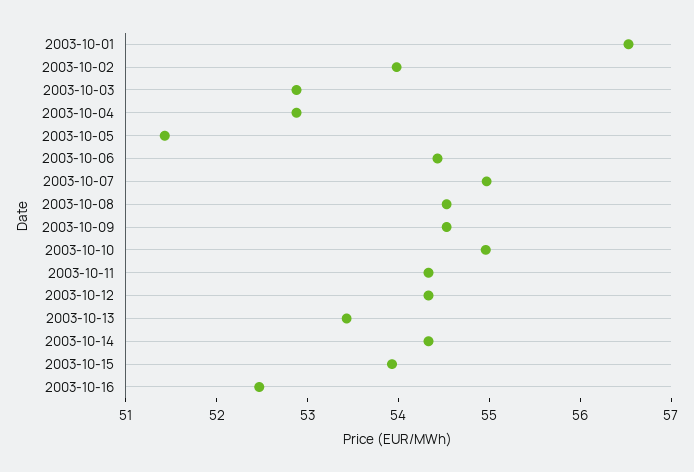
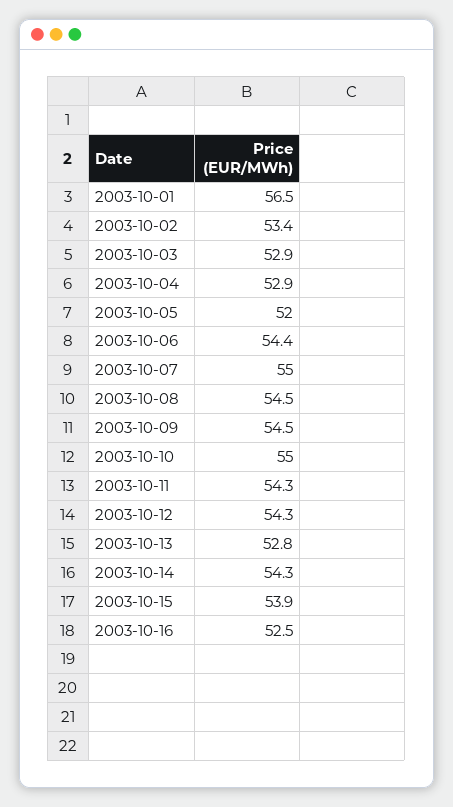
  {
    "2003-10-01": 56.5,
-   "2003-10-02": 54,
+   "2003-10-02": 53.4,
    "2003-10-03": 52.9,
    "2003-10-04": 52.9,
-   "2003-10-05": 51.4,
+   "2003-10-05": 52,
    "2003-10-06": 54.4,
    "2003-10-07": 55,
    "2003-10-08": 54.5,
    "2003-10-09": 54.5,
    "2003-10-10": 55,
    "2003-10-11": 54.3,
    "2003-10-12": 54.3,
-   "2003-10-13": 53.4,
+   "2003-10-13": 52.8,
    "2003-10-14": 54.3,
    "2003-10-15": 53.9,
    "2003-10-16": 52.5
  }

